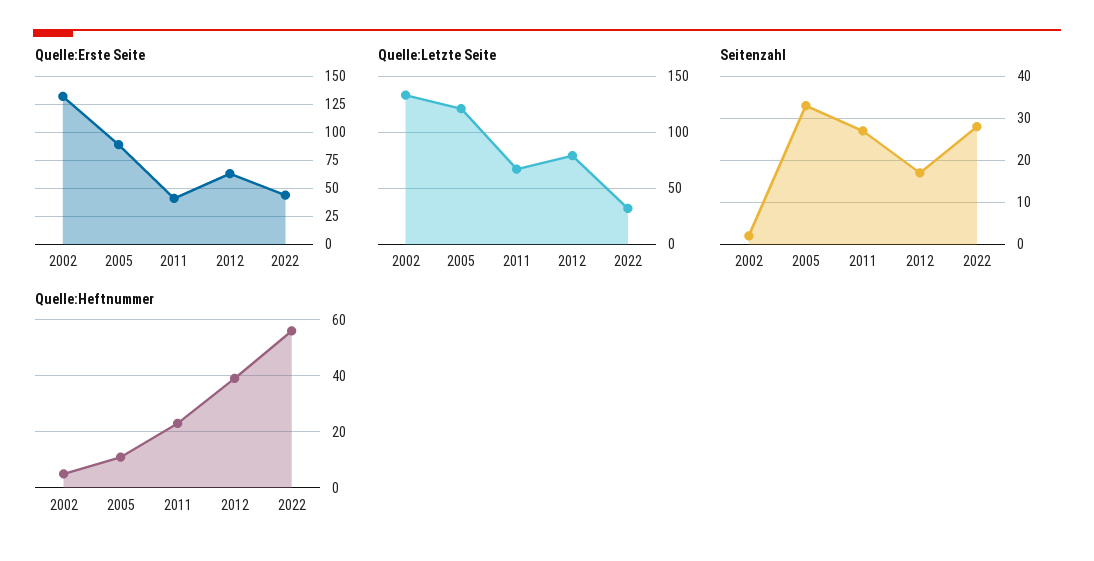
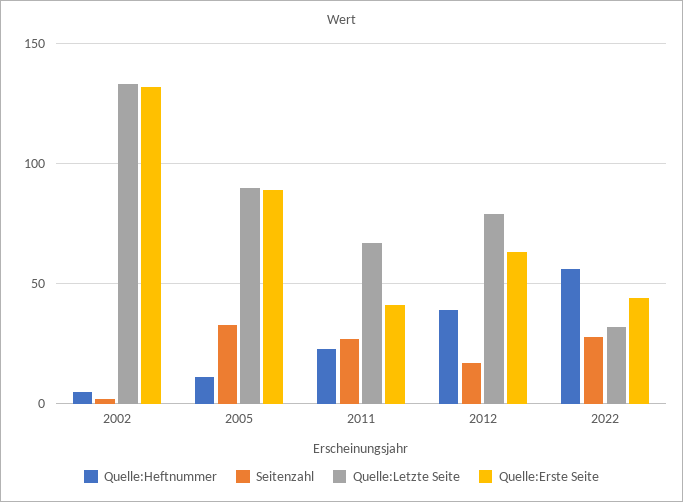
  {
    "Quelle:Erste Seite": {
      "2002": 130,
      "2005": 90,
      "2011": 40,
      "2012": 65,
      "2022": 45
    },
    "Quelle:Letzte Seite": {
      "2002": 135,
-     "2005": 120,
+     "2005": 90,
      "2011": 65,
      "2012": 80,
      "2022": 30
    },
    "Seitenzahl": {
      "2002": 0,
      "2005": 35,
      "2011": 25,
      "2012": 15,
      "2022": 30
    },
    "Quelle:Heftnummer": {
      "2002": 5,
      "2005": 10,
      "2011": 25,
      "2012": 40,
      "2022": 55
    }
  }

